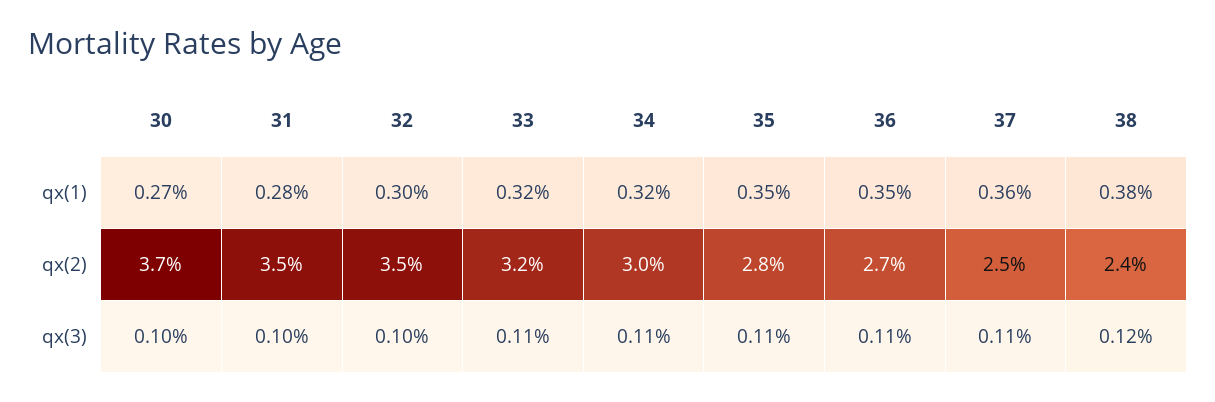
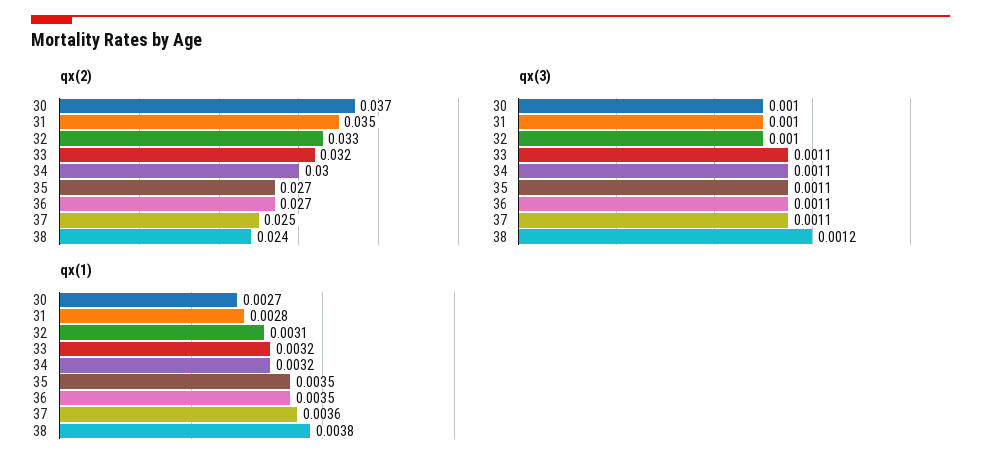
  {
    "qx(1)": {
      "30": 0.0027,
      "31": 0.0028,
-     "32": 0.003,
+     "32": 0.0031,
      "33": 0.0032,
      "34": 0.0032,
      "35": 0.0035,
      "36": 0.0035,
      "37": 0.0036,
      "38": 0.0038
    },
    "qx(2)": {
      "30": 0.037,
      "31": 0.035,
-     "32": 0.035,
+     "32": 0.033,
      "33": 0.032,
      "34": 0.03,
-     "35": 0.028,
+     "35": 0.027,
      "36": 0.027,
      "37": 0.025,
      "38": 0.024
    },
    "qx(3)": {
      "30": 0.001,
      "31": 0.001,
      "32": 0.001,
      "33": 0.0011,
      "34": 0.0011,
      "35": 0.0011,
      "36": 0.0011,
      "37": 0.0011,
      "38": 0.0012
    }
  }

